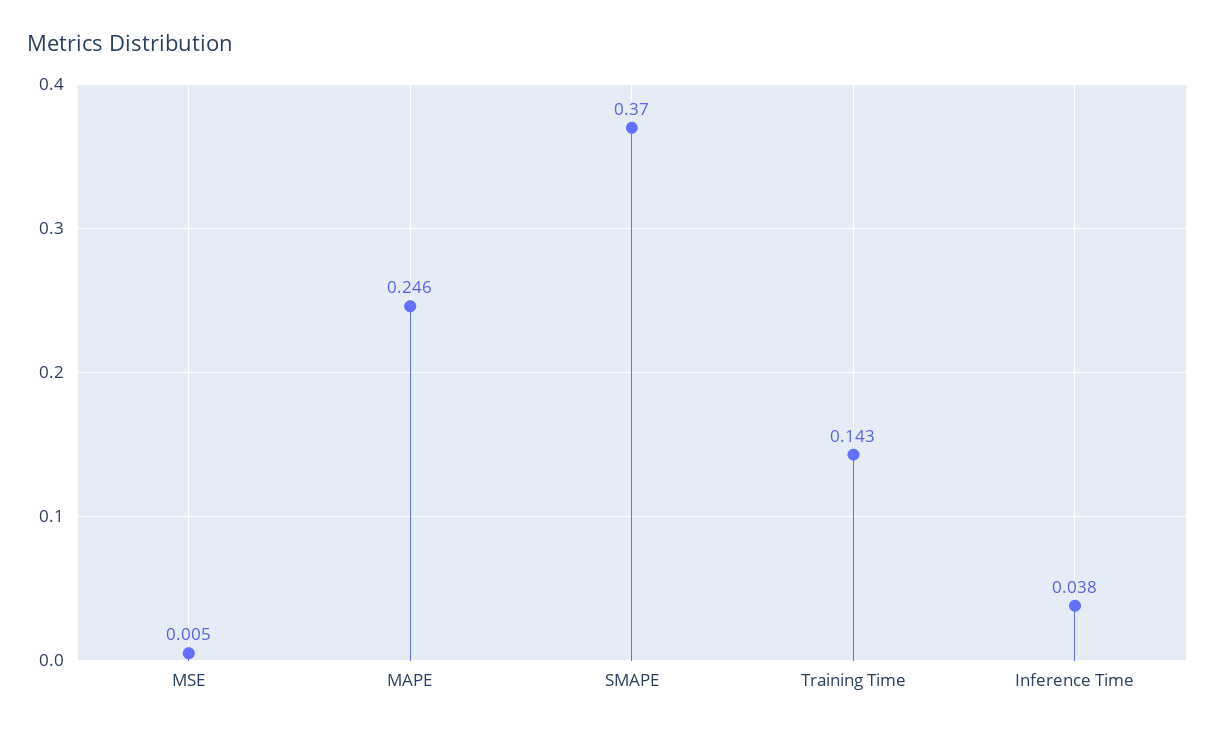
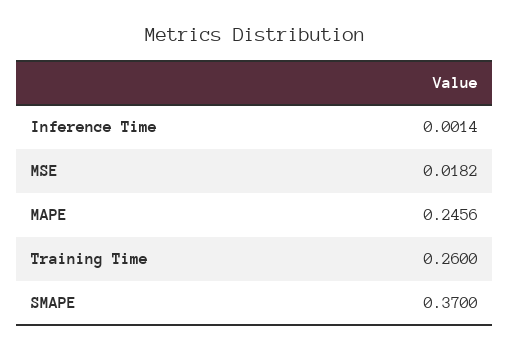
  {
-   "MSE": 0.005,
+   "MSE": 0.0182,
    "MAPE": 0.2456,
    "SMAPE": 0.37,
-   "Training Time": 0.143,
+   "Training Time": 0.26,
-   "Inference Time": 0.038
+   "Inference Time": 0.0014
  }

